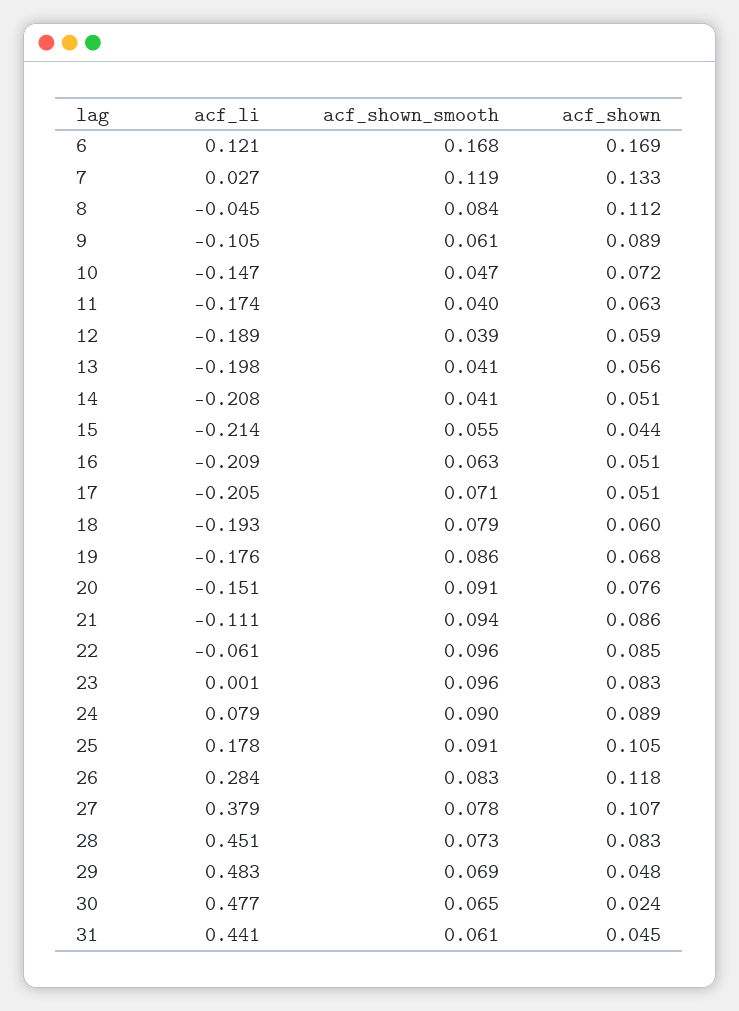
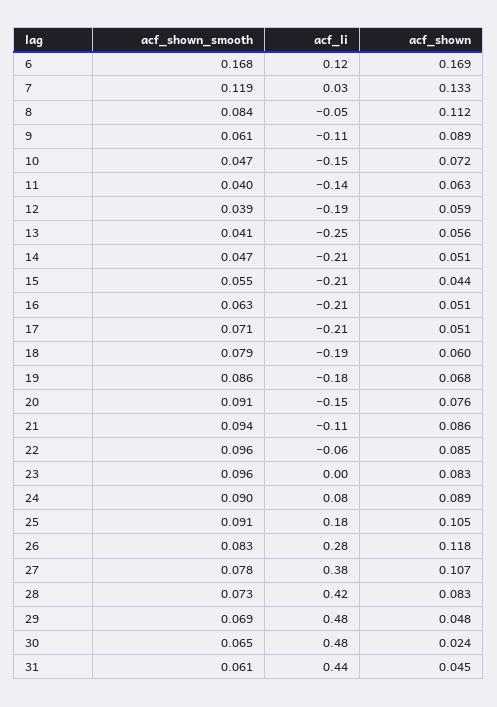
  {
    "acf_li": {
      "6": 0.121,
      "7": 0.027,
      "8": -0.045,
      "9": -0.105,
      "10": -0.147,
-     "11": -0.174,
+     "11": -0.14,
      "12": -0.189,
-     "13": -0.198,
+     "13": -0.25,
      "14": -0.208,
      "15": -0.214,
      "16": -0.209,
      "17": -0.205,
      "18": -0.193,
      "19": -0.176,
      "20": -0.151,
      "21": -0.111,
      "22": -0.061,
      "23": 0.001,
      "24": 0.079,
      "25": 0.178,
      "26": 0.284,
      "27": 0.379,
-     "28": 0.451,
+     "28": 0.42,
      "29": 0.483,
      "30": 0.477,
      "31": 0.441
    },
    "acf_shown_smooth": {
      "6": 0.168,
      "7": 0.119,
      "8": 0.084,
      "9": 0.061,
      "10": 0.047,
      "11": 0.04,
      "12": 0.039,
      "13": 0.041,
-     "14": 0.041,
+     "14": 0.047,
      "15": 0.055,
      "16": 0.063,
      "17": 0.071,
      "18": 0.079,
      "19": 0.086,
      "20": 0.091,
      "21": 0.094,
      "22": 0.096,
      "23": 0.096,
      "24": 0.09,
      "25": 0.091,
      "26": 0.083,
      "27": 0.078,
      "28": 0.073,
      "29": 0.069,
      "30": 0.065,
      "31": 0.061
    },
    "acf_shown": {
      "6": 0.169,
      "7": 0.133,
      "8": 0.112,
      "9": 0.089,
      "10": 0.072,
      "11": 0.063,
      "12": 0.059,
      "13": 0.056,
      "14": 0.051,
      "15": 0.044,
      "16": 0.051,
      "17": 0.051,
      "18": 0.06,
      "19": 0.068,
      "20": 0.076,
      "21": 0.086,
      "22": 0.085,
      "23": 0.083,
      "24": 0.089,
      "25": 0.105,
      "26": 0.118,
      "27": 0.107,
      "28": 0.083,
      "29": 0.048,
      "30": 0.024,
      "31": 0.045
    }
  }

